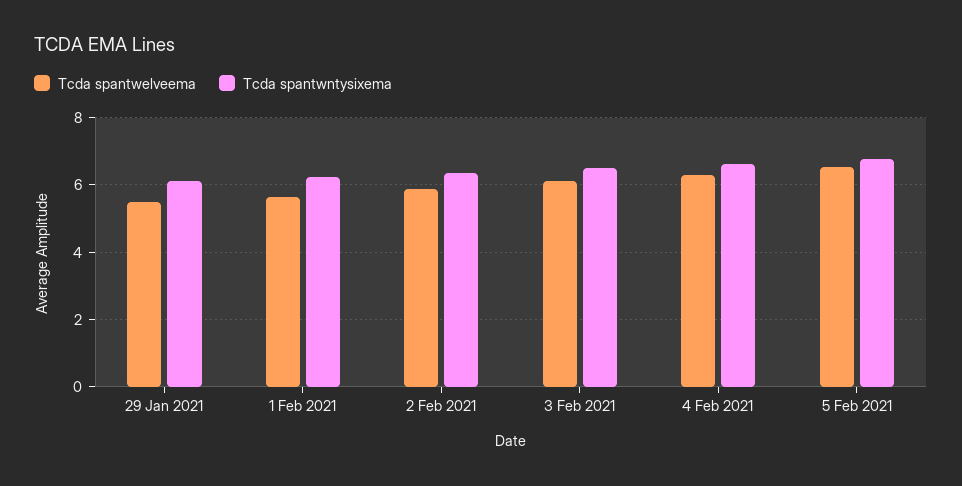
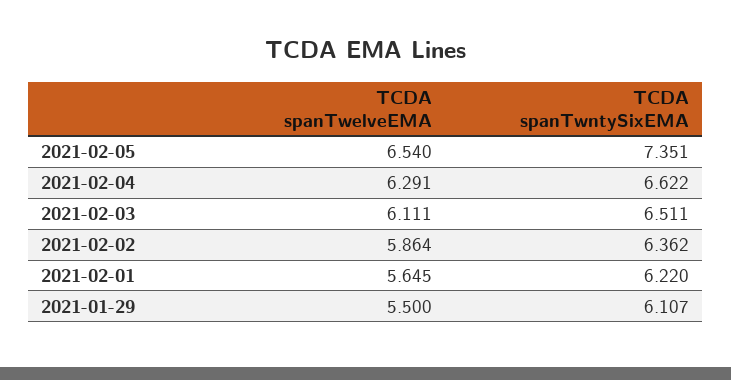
  {
    "Tcda spantwelveema": {
      "29 Jan 2021": 5.5,
      "1 Feb 2021": 5.645,
      "2 Feb 2021": 5.864,
      "3 Feb 2021": 6.111,
      "4 Feb 2021": 6.291,
      "5 Feb 2021": 6.54
    },
    "Tcda spantwntysixema": {
      "29 Jan 2021": 6.107,
      "1 Feb 2021": 6.22,
      "2 Feb 2021": 6.362,
      "3 Feb 2021": 6.511,
      "4 Feb 2021": 6.622,
-     "5 Feb 2021": 6.8
+     "5 Feb 2021": 7.351
    }
  }

